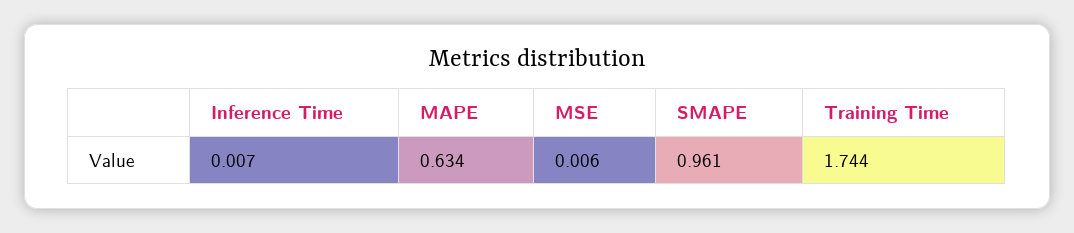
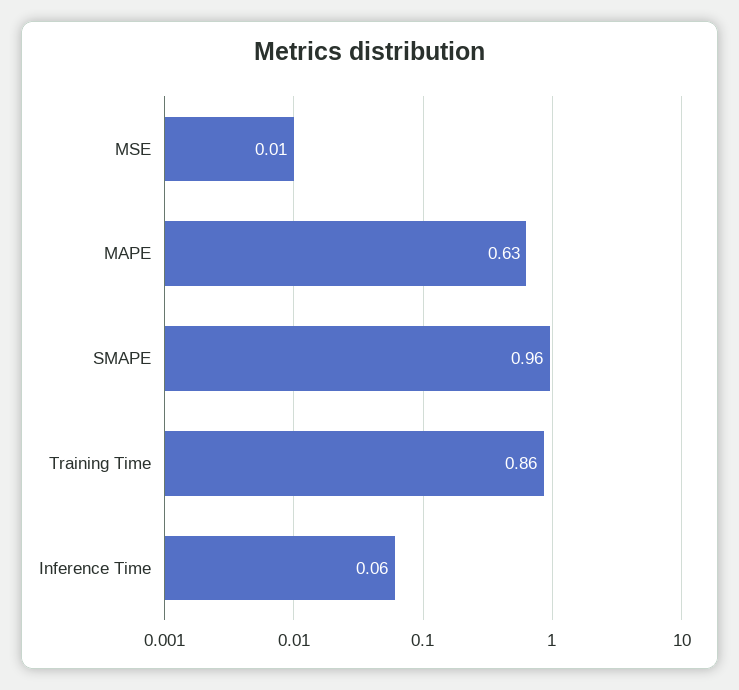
  {
-   "Inference Time": 0.007,
+   "Inference Time": 0.06,
    "MAPE": 0.634,
    "MSE": 0.006,
    "SMAPE": 0.961,
-   "Training Time": 1.744
+   "Training Time": 0.86
  }

